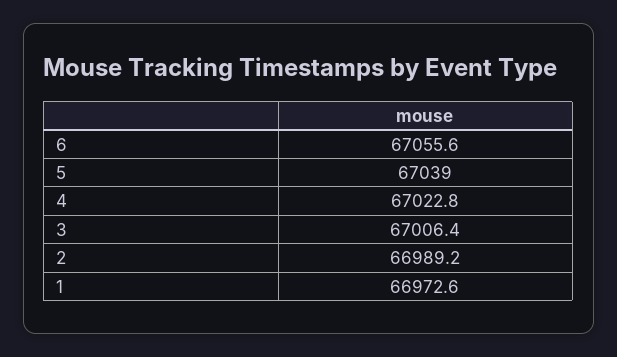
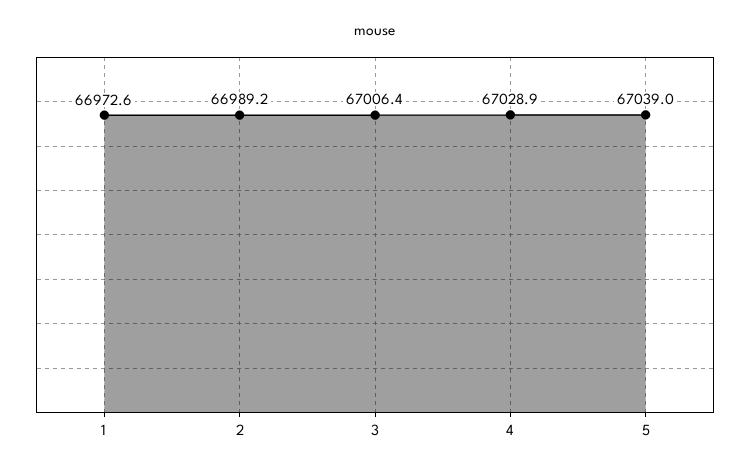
  {
-   "6": 67055.6,
    "5": 67039,
-   "4": 67022.8,
+   "4": 67028.9,
    "3": 67006.4,
    "2": 66989.2,
    "1": 66972.6
  }

